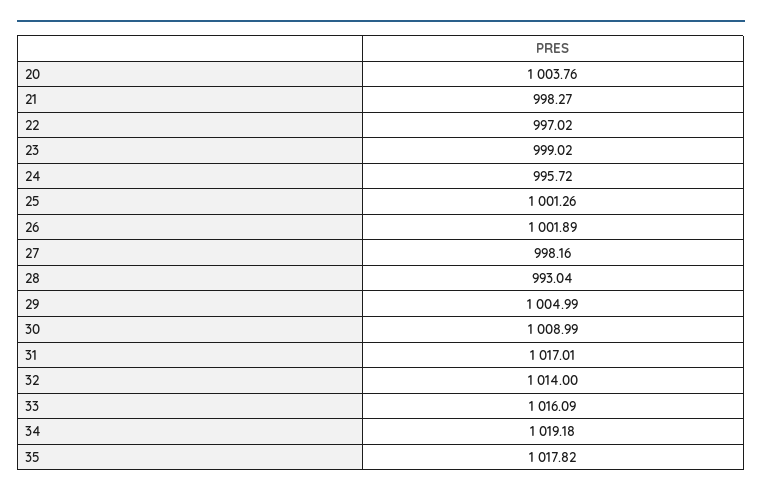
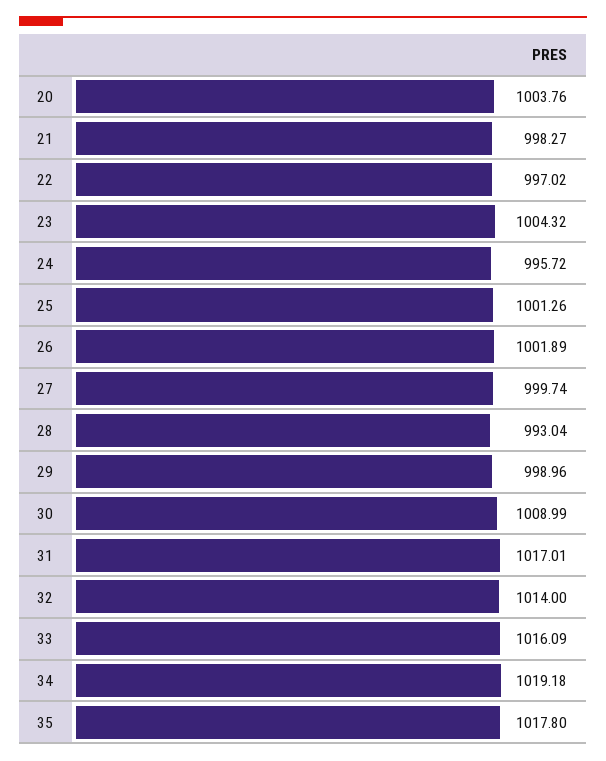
  {
    "20": 1003.76,
    "21": 998.27,
    "22": 997.02,
-   "23": 999.02,
+   "23": 1004.32,
    "24": 995.72,
    "25": 1001.26,
    "26": 1001.89,
-   "27": 998.16,
+   "27": 999.74,
    "28": 993.04,
-   "29": 1004.99,
+   "29": 998.96,
    "30": 1008.99,
    "31": 1017.01,
    "32": 1014,
    "33": 1016.09,
    "34": 1019.18,
-   "35": 1017.82
+   "35": 1017.8
  }

